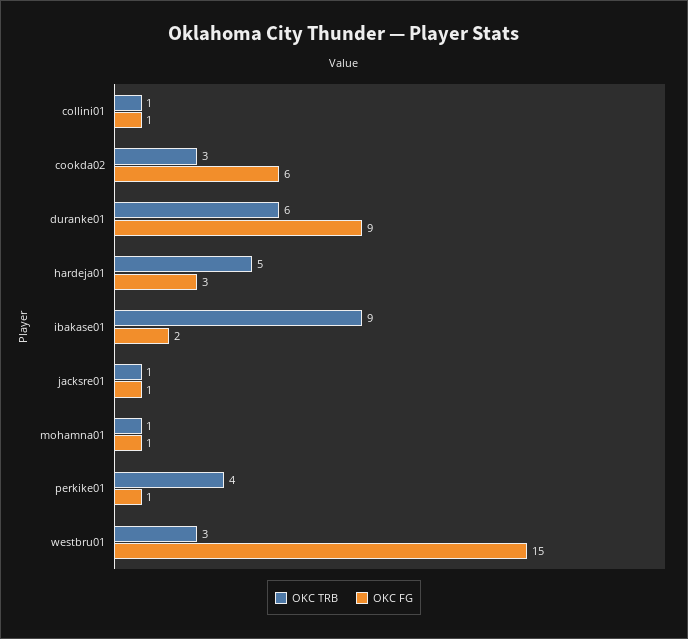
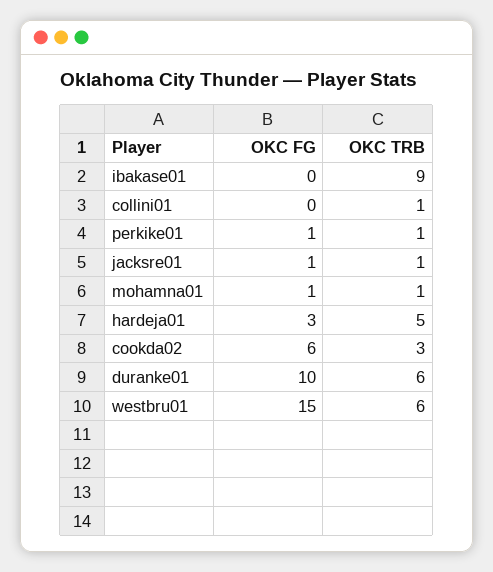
  {
    "OKC TRB": {
      "collini01": 1,
      "cookda02": 3,
      "duranke01": 6,
      "hardeja01": 5,
      "ibakase01": 9,
      "jacksre01": 1,
      "mohamna01": 1,
-     "perkike01": 4,
+     "perkike01": 1,
-     "westbru01": 3
+     "westbru01": 6
    },
    "OKC FG": {
-     "collini01": 1,
+     "collini01": 0,
      "cookda02": 6,
-     "duranke01": 9,
+     "duranke01": 10,
      "hardeja01": 3,
-     "ibakase01": 2,
+     "ibakase01": 0,
      "jacksre01": 1,
      "mohamna01": 1,
      "perkike01": 1,
      "westbru01": 15
    }
  }

